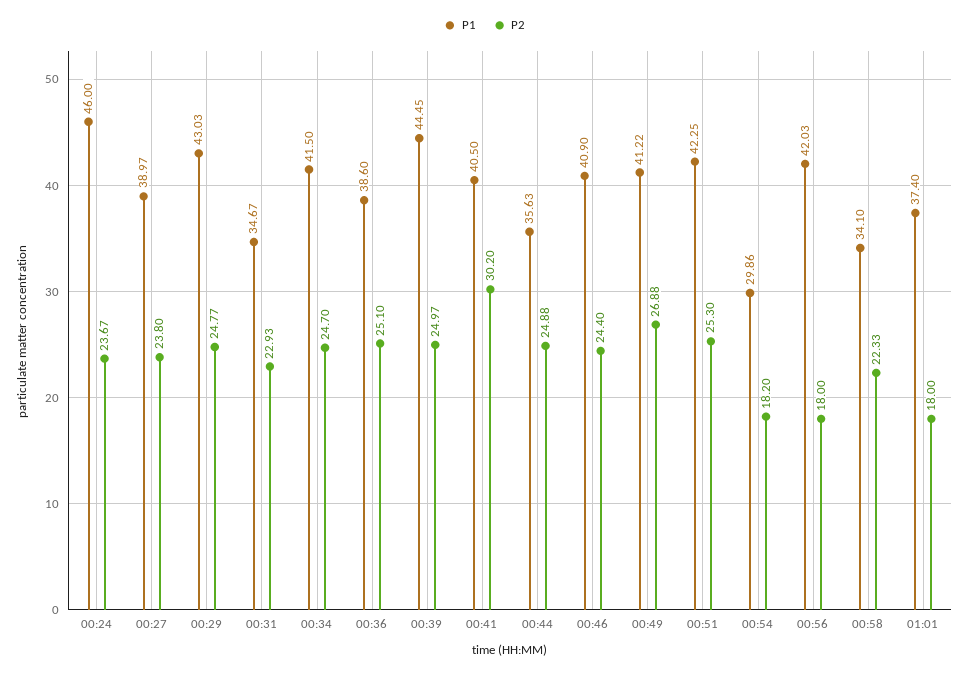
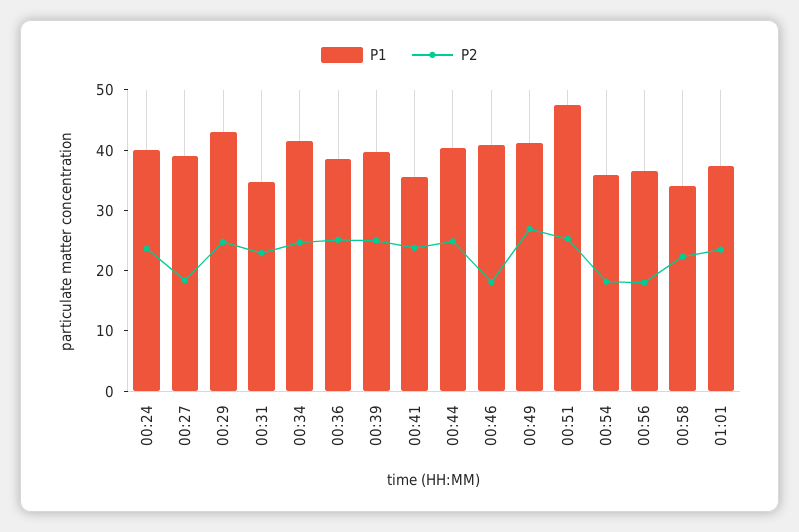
  {
    "P1": {
-     "00:24": 46,
+     "00:24": 40,
      "00:27": 38.97,
      "00:29": 43.03,
      "00:31": 34.67,
      "00:34": 41.5,
      "00:36": 38.6,
-     "00:39": 44.45,
+     "00:39": 40,
-     "00:41": 40.5,
+     "00:41": 36,
-     "00:44": 35.63,
+     "00:44": 40,
      "00:46": 40.9,
      "00:49": 41.22,
-     "00:51": 42.25,
+     "00:51": 48,
-     "00:54": 29.86,
+     "00:54": 36,
-     "00:56": 42.03,
+     "00:56": 36,
      "00:58": 34.1,
      "01:01": 37.4
    },
    "P2": {
      "00:24": 23.67,
-     "00:27": 23.8,
+     "00:27": 18,
      "00:29": 24.77,
      "00:31": 22.93,
      "00:34": 24.7,
      "00:36": 25.1,
      "00:39": 24.97,
-     "00:41": 30.2,
+     "00:41": 24,
      "00:44": 24.88,
-     "00:46": 24.4,
+     "00:46": 18,
      "00:49": 26.88,
      "00:51": 25.3,
      "00:54": 18.2,
      "00:56": 18,
      "00:58": 22.33,
-     "01:01": 18
+     "01:01": 24
    }
  }

